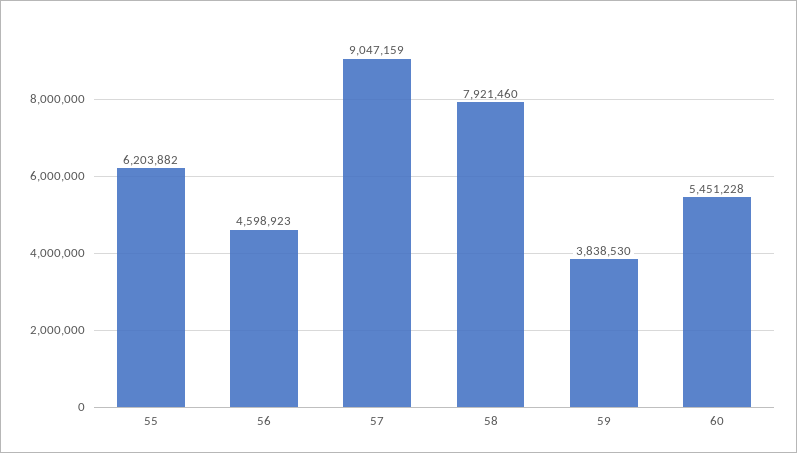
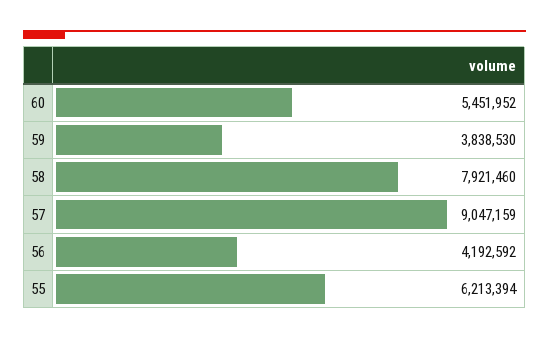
  {
-   "55": 6203882,
+   "55": 6213394,
-   "56": 4598923,
+   "56": 4192592,
    "57": 9047159,
    "58": 7921460,
    "59": 3838530,
-   "60": 5451228
+   "60": 5451952
  }

